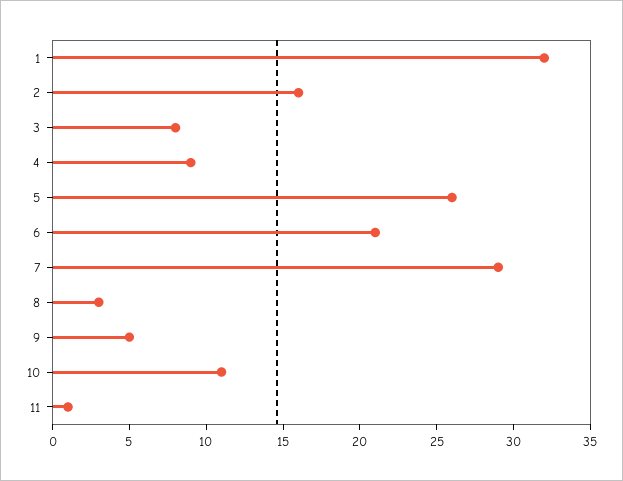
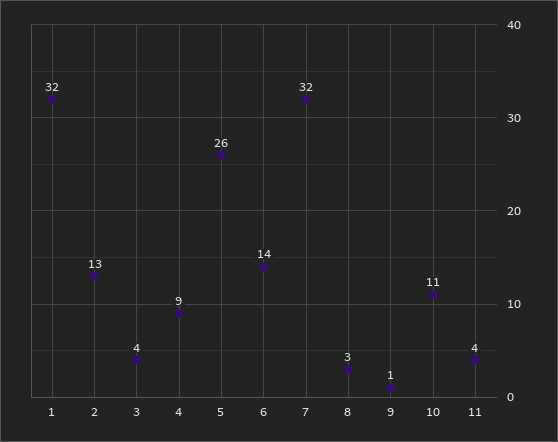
  {
    "1": 32,
-   "2": 16,
+   "2": 13,
-   "3": 8,
+   "3": 4,
    "4": 9,
    "5": 26,
-   "6": 21,
+   "6": 14,
-   "7": 29,
+   "7": 32,
    "8": 3,
-   "9": 5,
+   "9": 1,
    "10": 11,
-   "11": 1
+   "11": 4
  }

